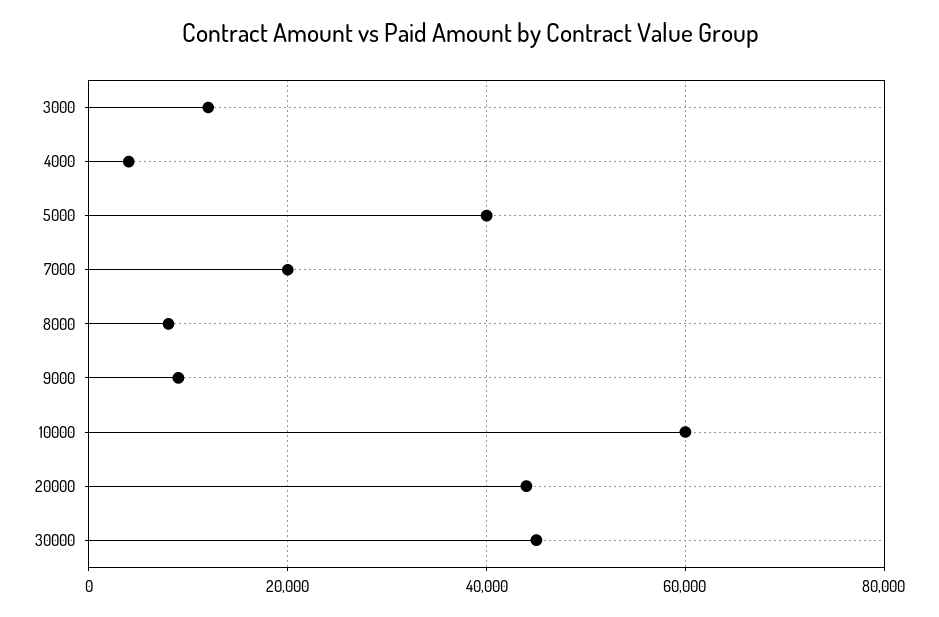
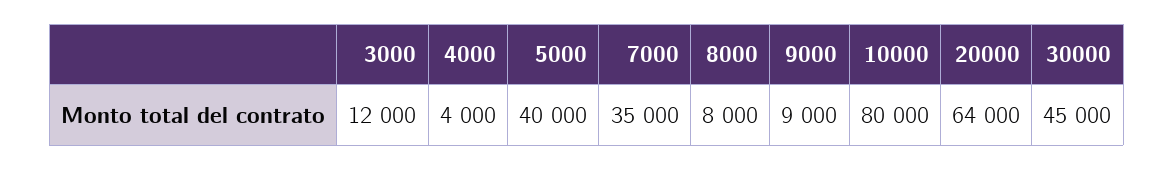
  {
    "3000": 12000,
    "4000": 4000,
    "5000": 40000,
-   "7000": 20000,
+   "7000": 35000,
    "8000": 8000,
    "9000": 9000,
-   "10000": 60000,
+   "10000": 80000,
-   "20000": 44000,
+   "20000": 64000,
    "30000": 45000
  }

